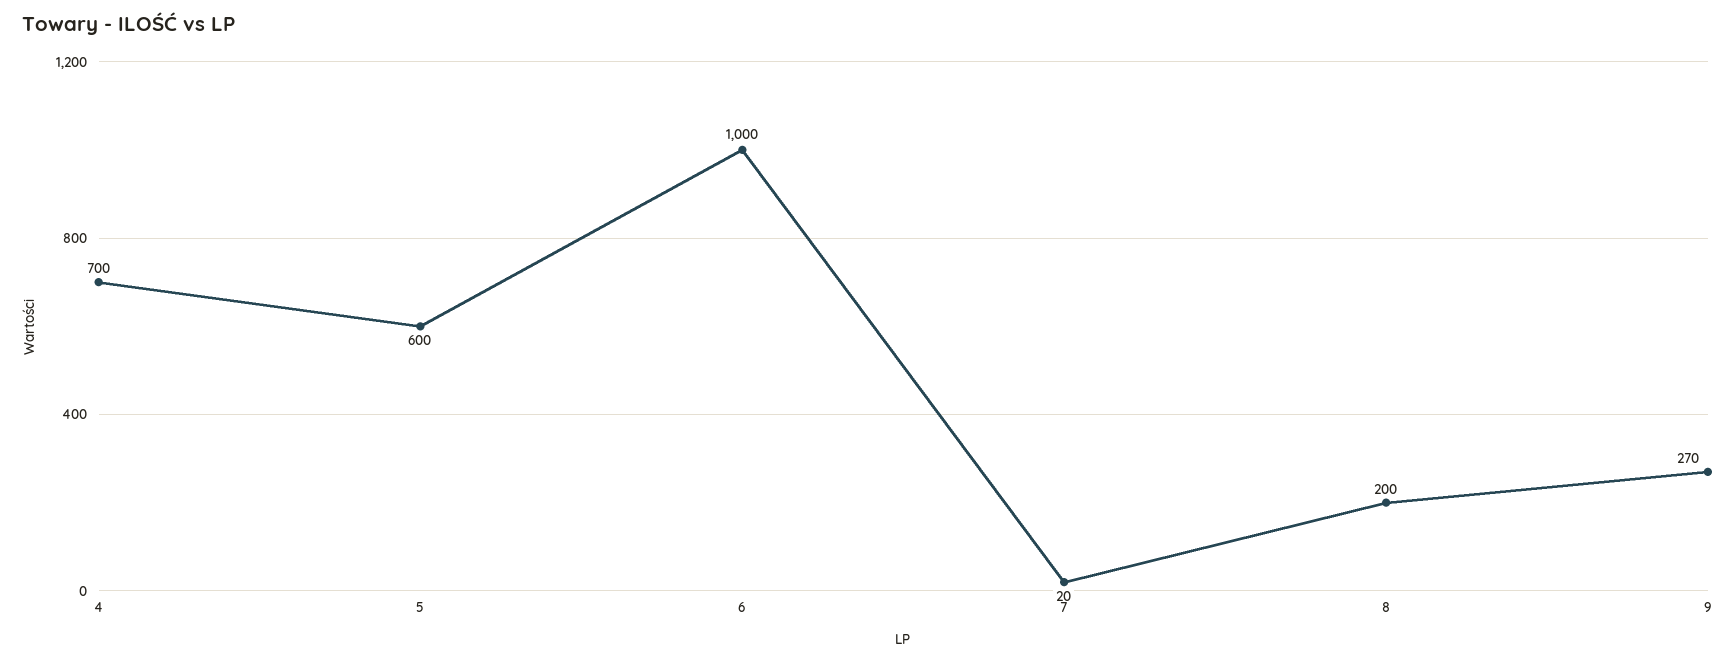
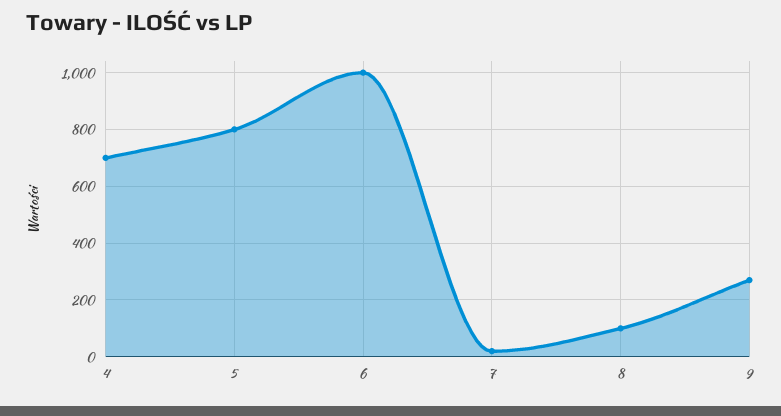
  {
    "4": 700,
-   "5": 600,
+   "5": 800,
    "6": 1000,
    "7": 20,
-   "8": 200,
+   "8": 100,
    "9": 270
  }

